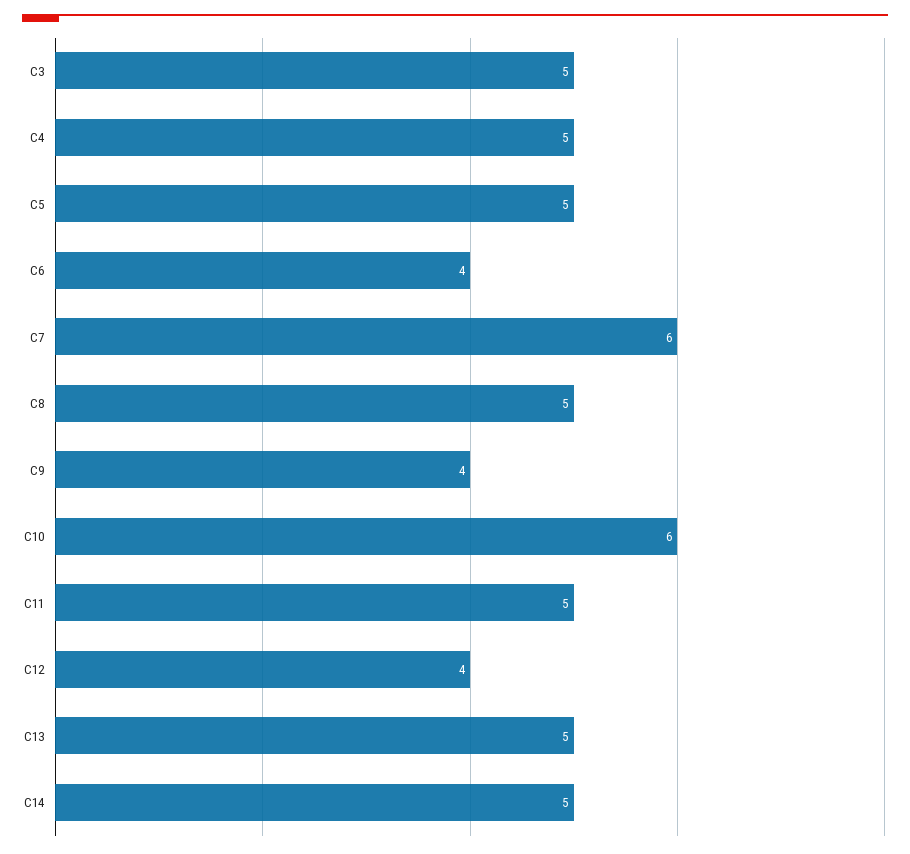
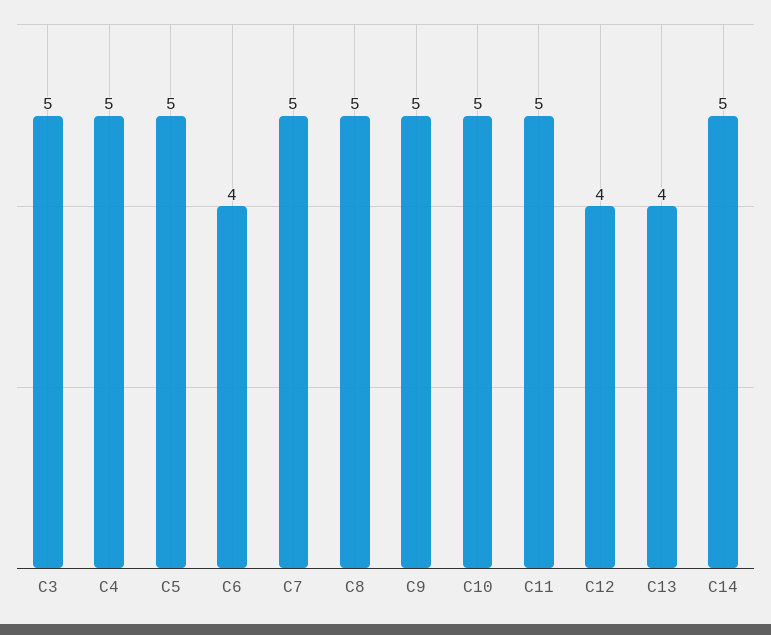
  {
    "C3": 5,
    "C4": 5,
    "C5": 5,
    "C6": 4,
-   "C7": 6,
+   "C7": 5,
    "C8": 5,
-   "C9": 4,
+   "C9": 5,
-   "C10": 6,
+   "C10": 5,
    "C11": 5,
    "C12": 4,
-   "C13": 5,
+   "C13": 4,
    "C14": 5
  }

